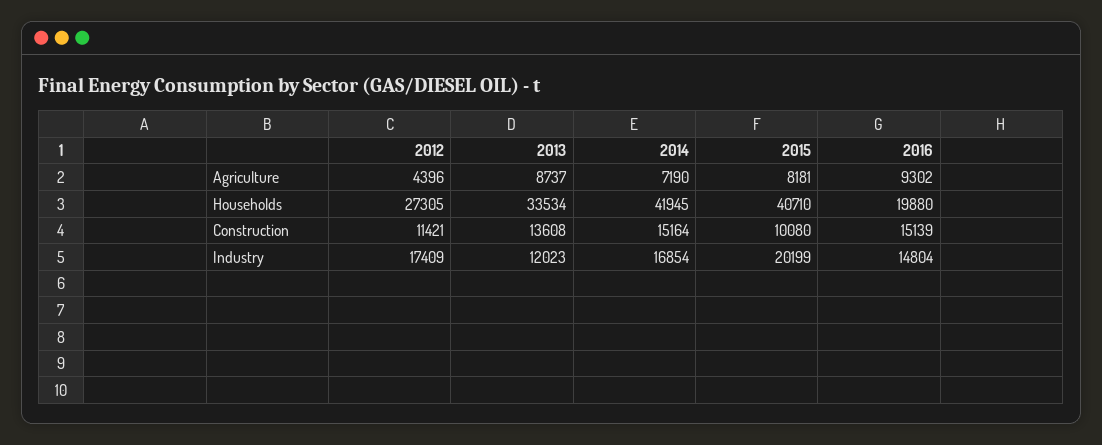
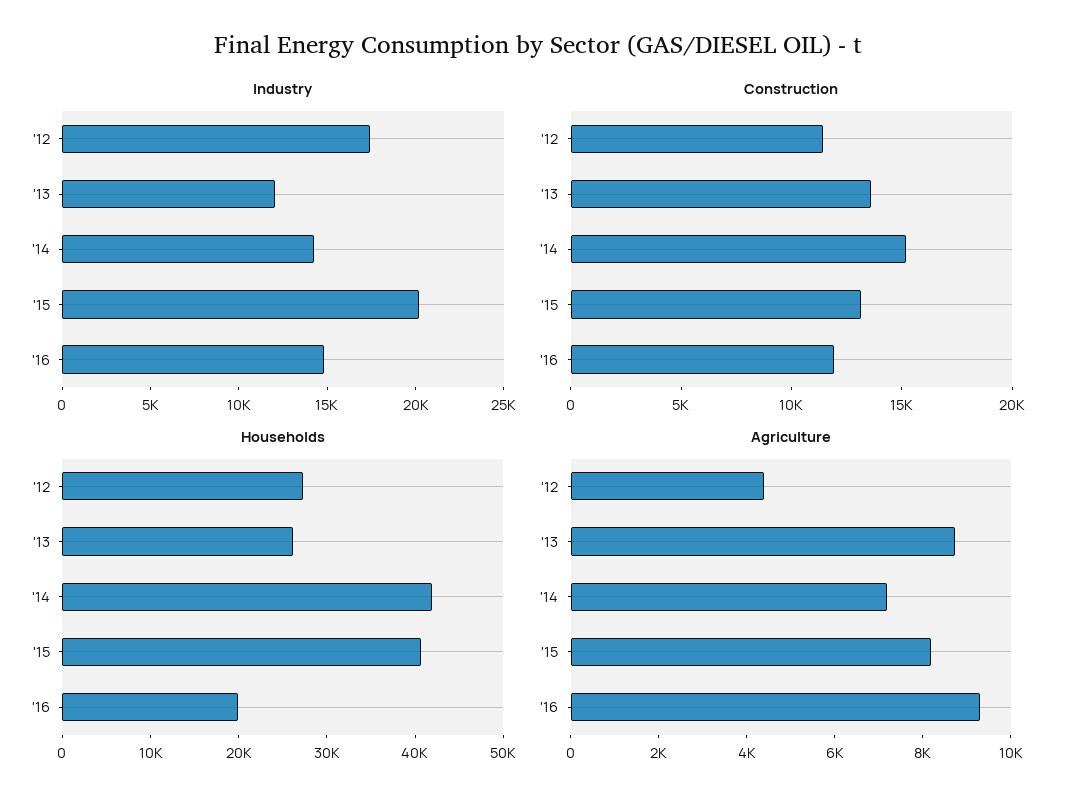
  {
    "Agriculture": {
      "2012": 4396,
      "2013": 8737,
      "2014": 7190,
      "2015": 8181,
      "2016": 9302
    },
    "Households": {
      "2012": 27305,
-     "2013": 33534,
+     "2013": 26000,
      "2014": 41945,
      "2015": 40710,
      "2016": 19880
    },
    "Construction": {
      "2012": 11421,
      "2013": 13608,
      "2014": 15164,
-     "2015": 10080,
+     "2015": 13000,
-     "2016": 15139
+     "2016": 12000
    },
    "Industry": {
      "2012": 17409,
      "2013": 12023,
-     "2014": 16854,
+     "2014": 14000,
      "2015": 20199,
      "2016": 14804
    }
  }

